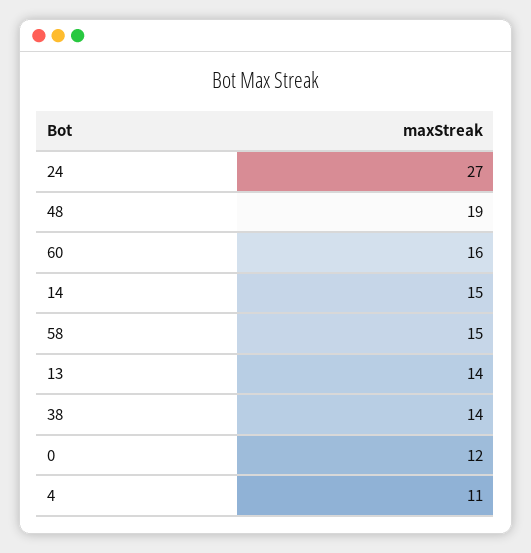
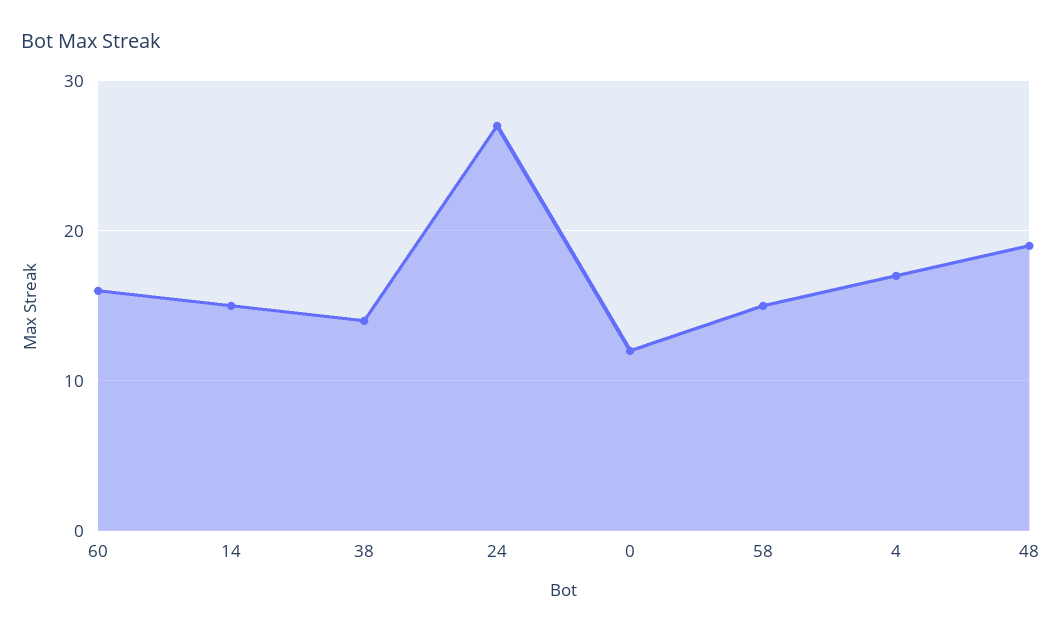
  {
    "24": 27,
    "48": 19,
    "60": 16,
    "14": 15,
    "58": 15,
-   "13": 14,
    "38": 14,
    "0": 12,
-   "4": 11
+   "4": 17
  }

